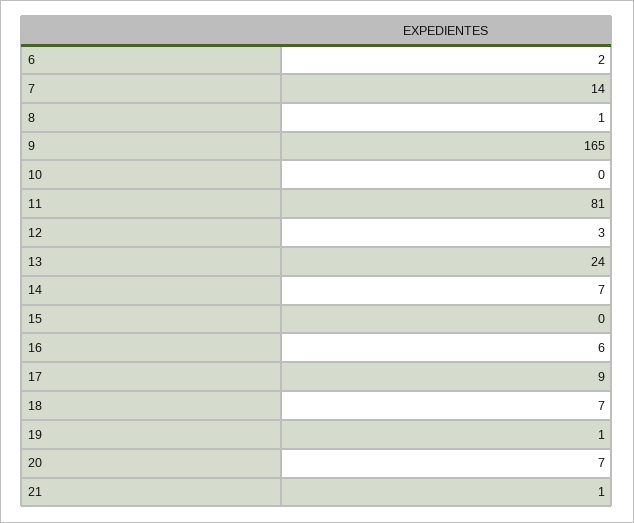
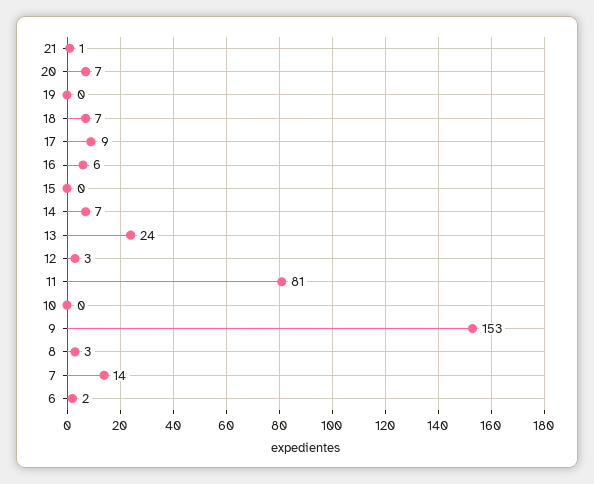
  {
    "6": 2,
    "7": 14,
-   "8": 1,
+   "8": 3,
-   "9": 165,
+   "9": 153,
    "10": 0,
    "11": 81,
    "12": 3,
    "13": 24,
    "14": 7,
    "15": 0,
    "16": 6,
    "17": 9,
    "18": 7,
-   "19": 1,
+   "19": 0,
    "20": 7,
    "21": 1
  }

